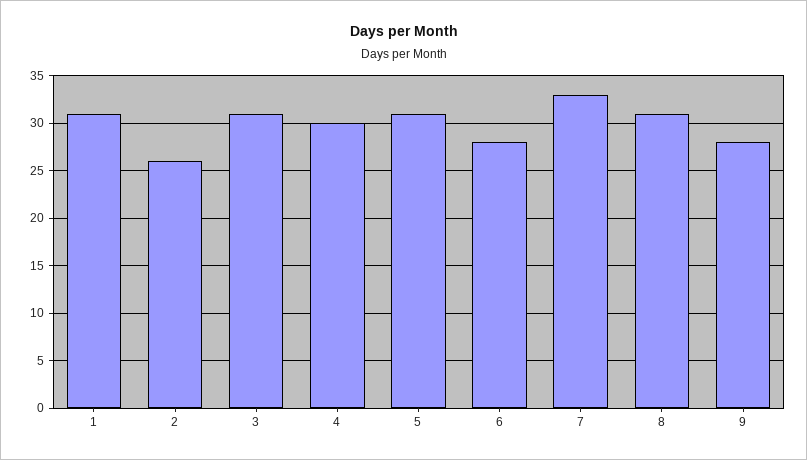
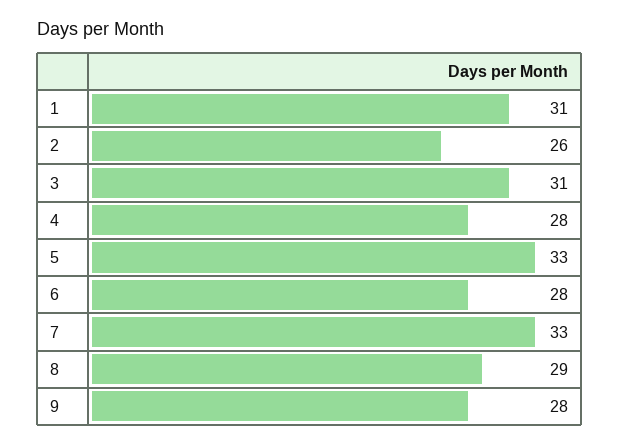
  {
    "1": 31,
    "2": 26,
    "3": 31,
-   "4": 30,
+   "4": 28,
-   "5": 31,
+   "5": 33,
    "6": 28,
    "7": 33,
-   "8": 31,
+   "8": 29,
    "9": 28
  }

